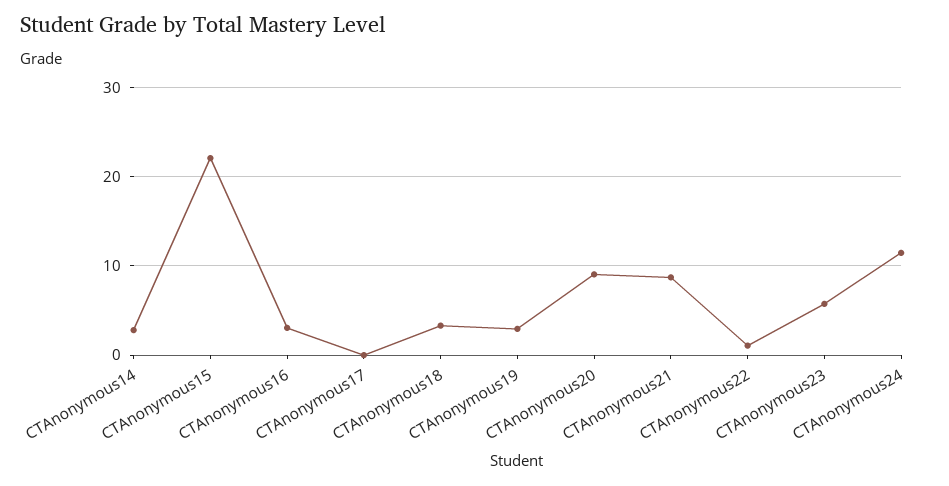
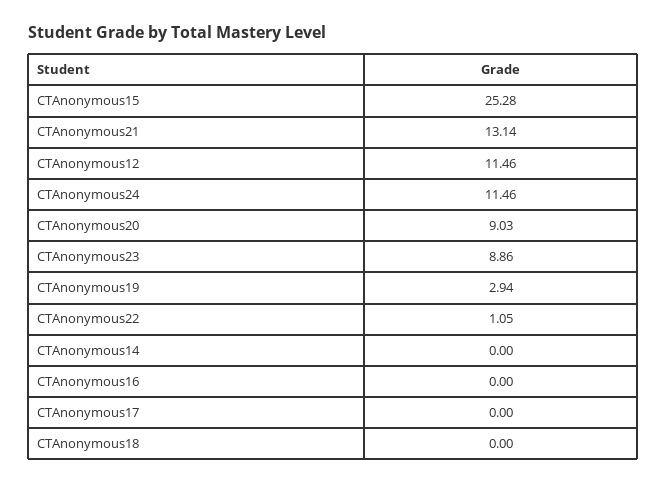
  {
-   "CTAnonymous14": 3,
+   "CTAnonymous14": 0,
-   "CTAnonymous15": 22,
+   "CTAnonymous15": 25.28,
-   "CTAnonymous16": 3,
+   "CTAnonymous16": 0,
    "CTAnonymous17": 0,
-   "CTAnonymous18": 3,
+   "CTAnonymous18": 0,
    "CTAnonymous19": 2.94,
    "CTAnonymous20": 9.03,
-   "CTAnonymous21": 9,
+   "CTAnonymous21": 13.14,
    "CTAnonymous22": 1.05,
-   "CTAnonymous23": 6,
+   "CTAnonymous23": 8.86,
-   "CTAnonymous24": 11.46
+   "CTAnonymous24": 11.46,
+   "CTAnonymous12": 11.46
  }

